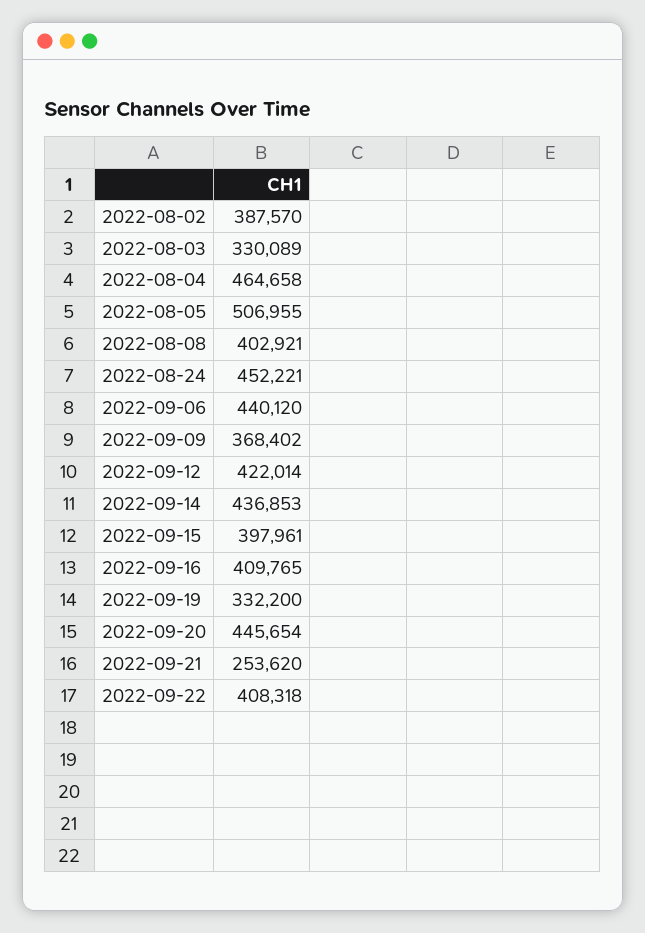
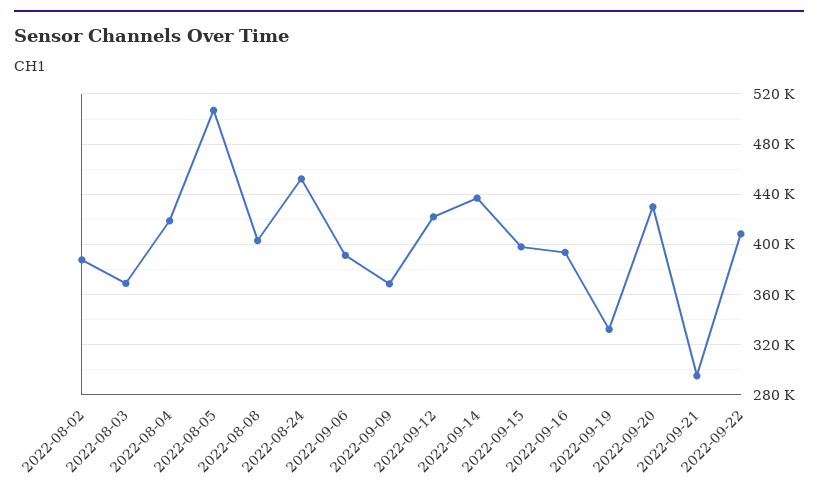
  {
    "2022-08-02": 387570,
-   "2022-08-03": 330089,
+   "2022-08-03": 370000,
-   "2022-08-04": 464658,
+   "2022-08-04": 420000,
    "2022-08-05": 506955,
    "2022-08-08": 402921,
    "2022-08-24": 452221,
-   "2022-09-06": 440120,
+   "2022-09-06": 390000,
    "2022-09-09": 368402,
    "2022-09-12": 422014,
    "2022-09-14": 436853,
    "2022-09-15": 397961,
-   "2022-09-16": 409765,
+   "2022-09-16": 395000,
    "2022-09-19": 332200,
-   "2022-09-20": 445654,
+   "2022-09-20": 430000,
-   "2022-09-21": 253620,
+   "2022-09-21": 295000,
    "2022-09-22": 408318
  }

